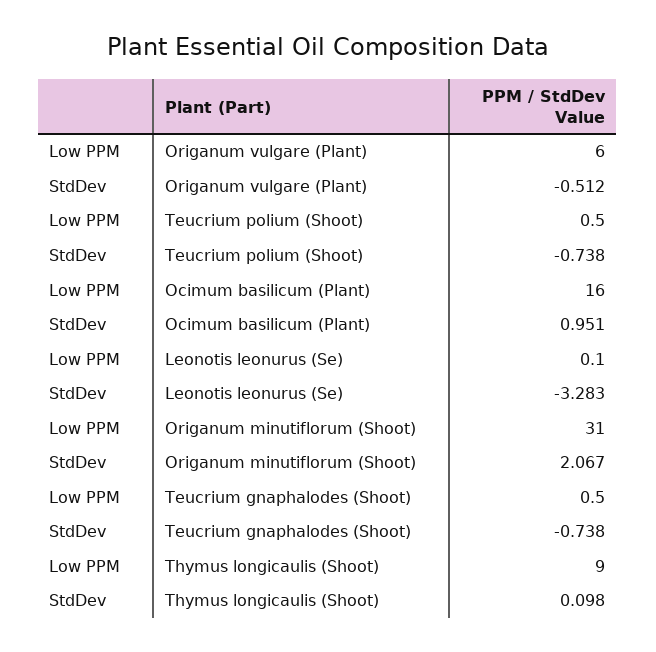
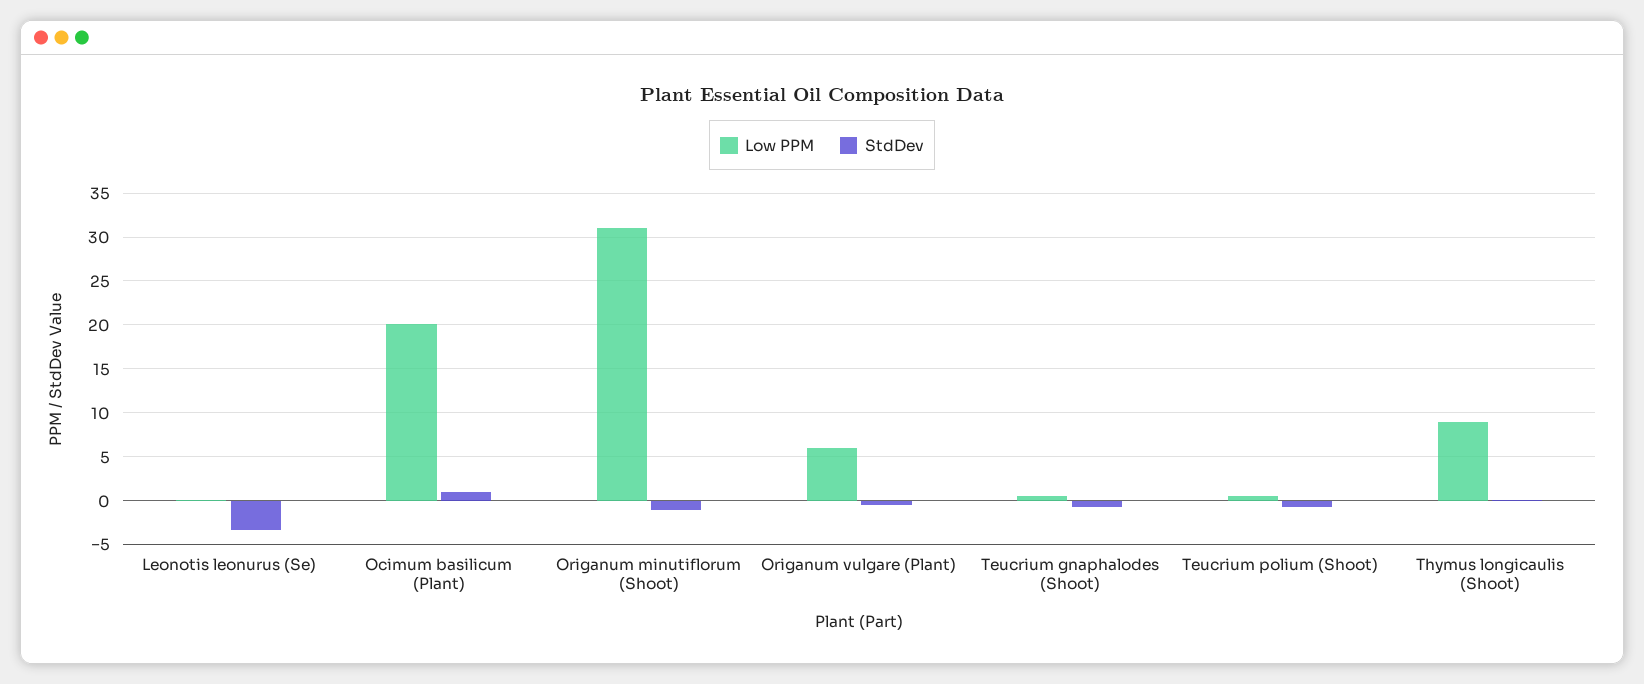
  {
    "Low PPM": {
      "Origanum vulgare (Plant)": 6,
      "Teucrium polium (Shoot)": 0.5,
-     "Ocimum basilicum (Plant)": 16,
+     "Ocimum basilicum (Plant)": 20,
      "Leonotis leonurus (Se)": 0.1,
      "Origanum minutiflorum (Shoot)": 31,
      "Teucrium gnaphalodes (Shoot)": 0.5,
      "Thymus longicaulis (Shoot)": 9
    },
    "StdDev": {
      "Origanum vulgare (Plant)": -0.512,
      "Teucrium polium (Shoot)": -0.738,
      "Ocimum basilicum (Plant)": 0.951,
      "Leonotis leonurus (Se)": -3.283,
-     "Origanum minutiflorum (Shoot)": 2.067,
+     "Origanum minutiflorum (Shoot)": -1,
      "Teucrium gnaphalodes (Shoot)": -0.738,
      "Thymus longicaulis (Shoot)": 0.098
    }
  }

